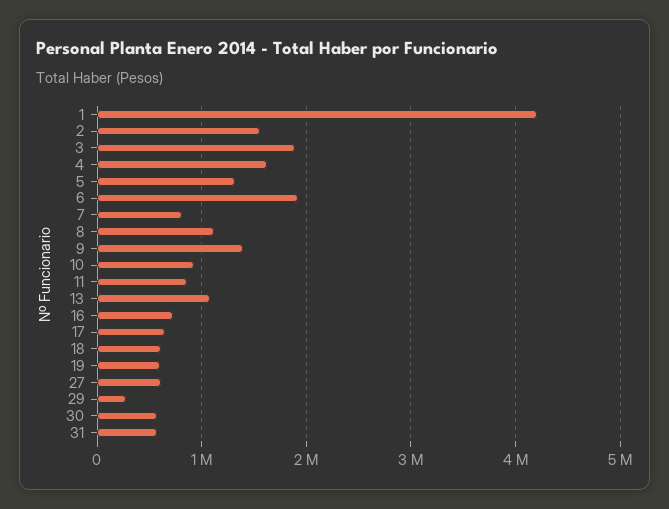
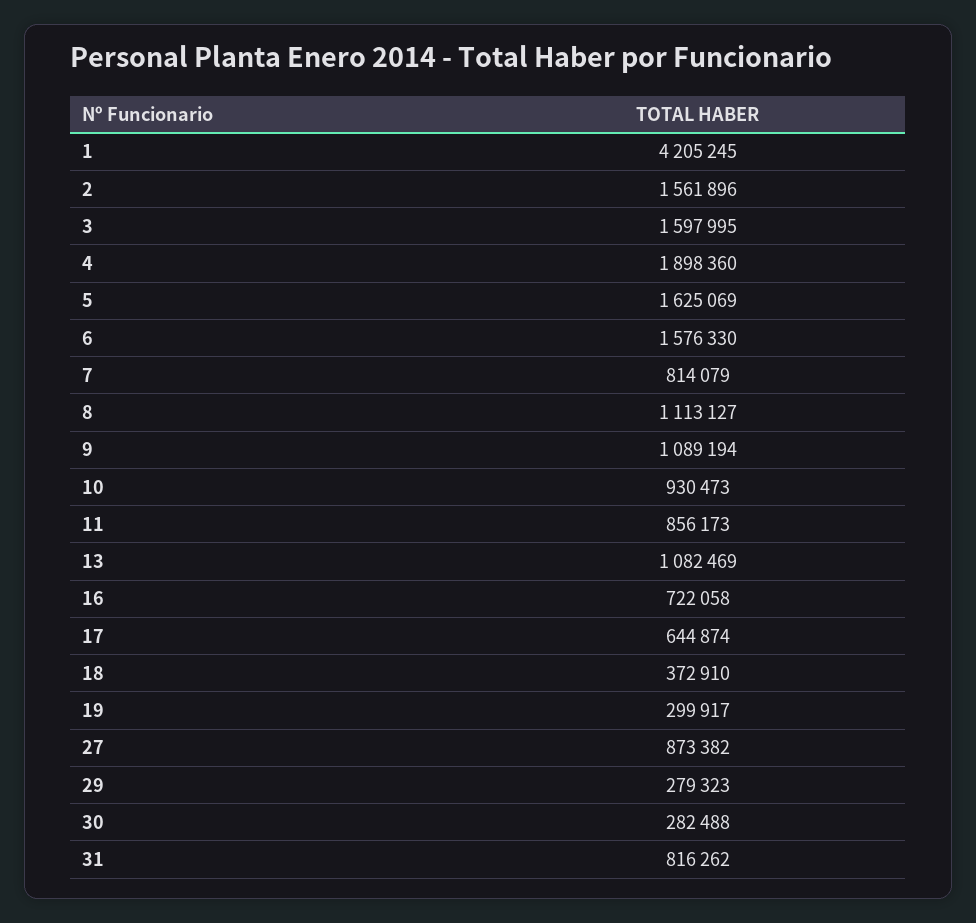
  {
    "1": 4205245,
    "2": 1561896,
-   "3": 1900000,
+   "3": 1597995,
-   "4": 1600000,
+   "4": 1898360,
-   "5": 1300000,
+   "5": 1625069,
-   "6": 1900000,
+   "6": 1576330,
    "7": 814079,
    "8": 1113127,
-   "9": 1400000,
+   "9": 1089194,
    "10": 930473,
    "11": 856173,
    "13": 1082469,
    "16": 722058,
    "17": 644874,
-   "18": 600000,
+   "18": 372910,
-   "19": 600000,
+   "19": 299917,
-   "27": 600000,
+   "27": 873382,
    "29": 279323,
-   "30": 600000,
+   "30": 282488,
-   "31": 600000
+   "31": 816262
  }

